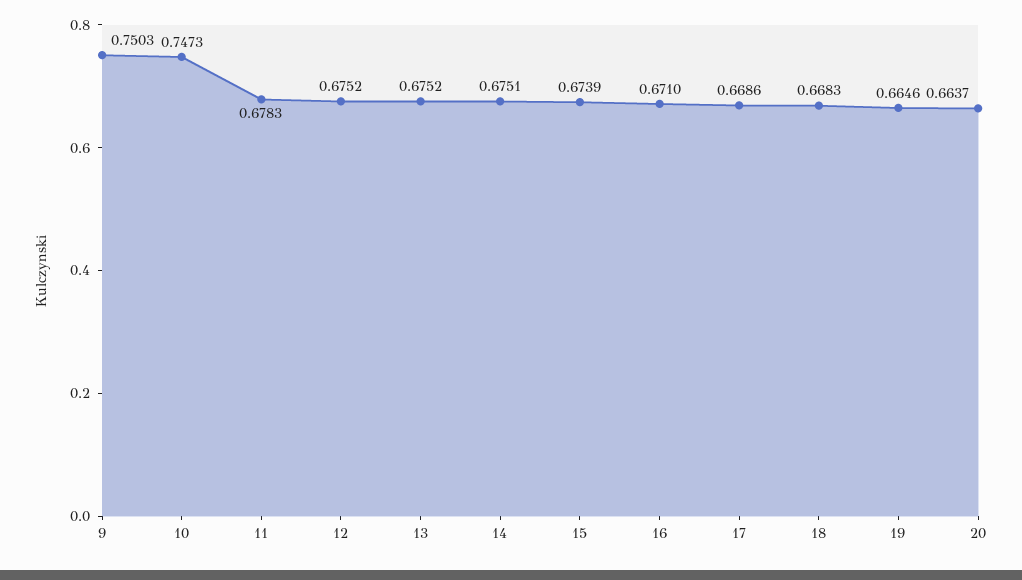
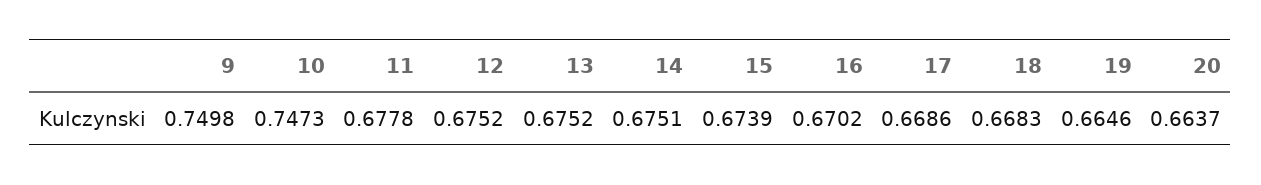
  {
-   "9": 0.7503,
+   "9": 0.7498,
    "10": 0.7473,
-   "11": 0.6783,
+   "11": 0.6778,
    "12": 0.6752,
    "13": 0.6752,
    "14": 0.6751,
    "15": 0.6739,
-   "16": 0.671,
+   "16": 0.6702,
    "17": 0.6686,
    "18": 0.6683,
    "19": 0.6646,
    "20": 0.6637
  }

